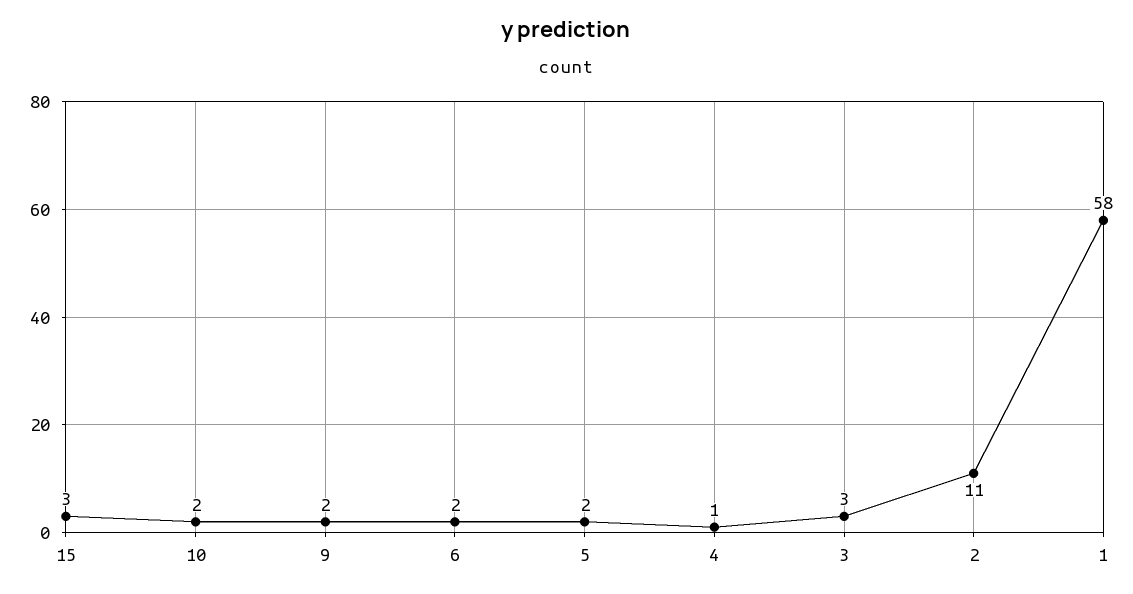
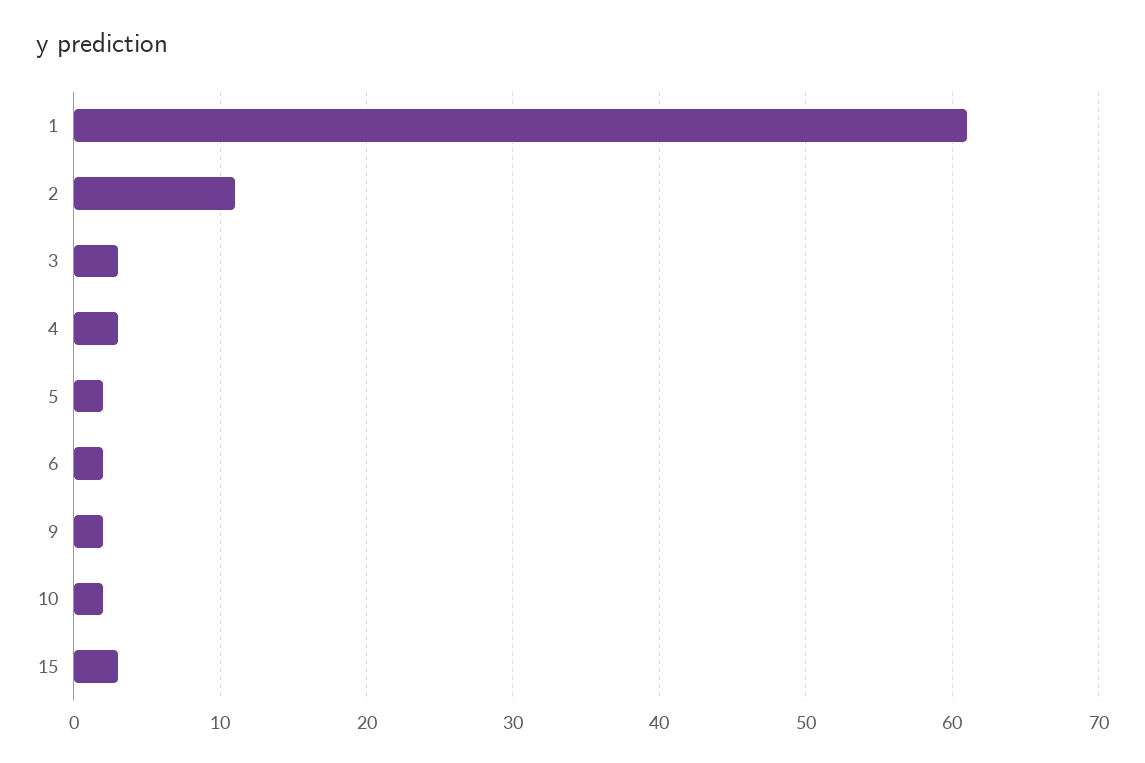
  {
    "15": 3,
    "10": 2,
    "9": 2,
    "6": 2,
    "5": 2,
-   "4": 1,
+   "4": 3,
    "3": 3,
    "2": 11,
-   "1": 58
+   "1": 61
  }

